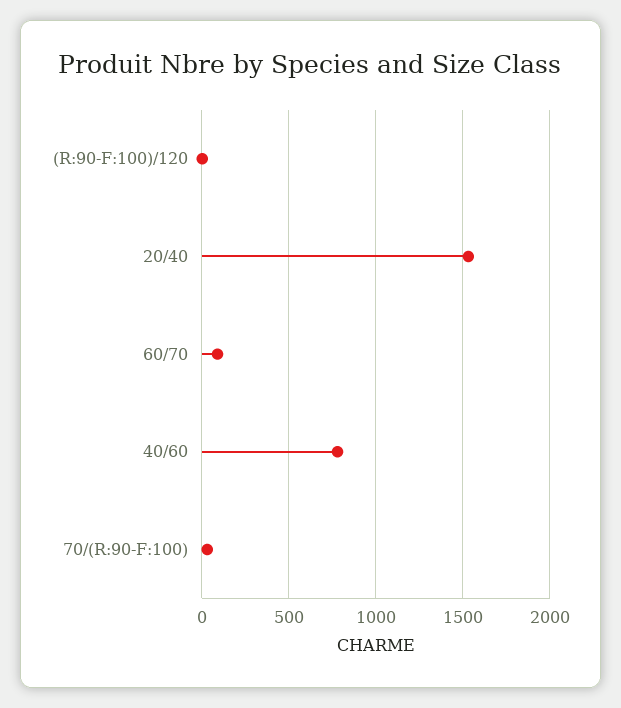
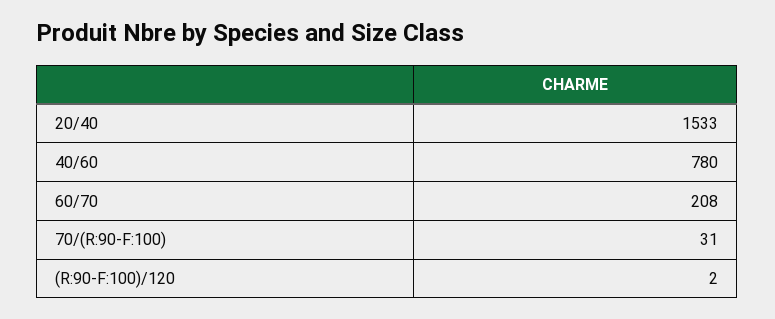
  {
    "(R:90-F:100)/120": 2,
    "20/40": 1533,
-   "60/70": 100,
+   "60/70": 208,
    "40/60": 780,
    "70/(R:90-F:100)": 31
  }

